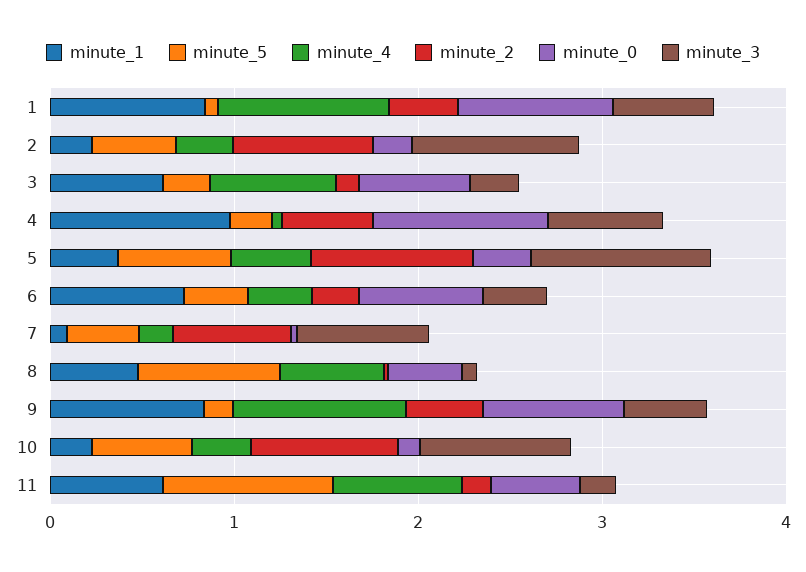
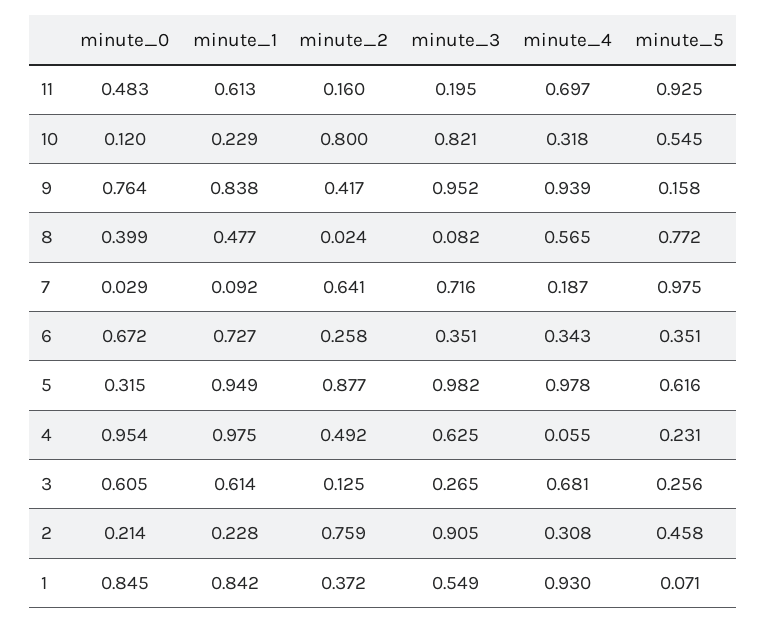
  {
    "minute_1": {
      "1": 0.842,
      "2": 0.228,
      "3": 0.614,
      "4": 0.975,
-     "5": 0.4,
+     "5": 0.949,
      "6": 0.727,
      "7": 0.092,
      "8": 0.477,
      "9": 0.838,
      "10": 0.229,
      "11": 0.613
    },
    "minute_5": {
      "1": 0.071,
      "2": 0.458,
      "3": 0.256,
      "4": 0.231,
      "5": 0.616,
      "6": 0.351,
-     "7": 0.4,
+     "7": 0.975,
      "8": 0.772,
      "9": 0.158,
      "10": 0.545,
      "11": 0.925
    },
    "minute_4": {
      "1": 0.93,
      "2": 0.308,
      "3": 0.681,
      "4": 0.055,
-     "5": 0.4,
+     "5": 0.978,
      "6": 0.343,
      "7": 0.187,
      "8": 0.565,
      "9": 0.939,
      "10": 0.318,
      "11": 0.697
    },
    "minute_2": {
      "1": 0.372,
      "2": 0.759,
      "3": 0.125,
      "4": 0.492,
      "5": 0.877,
      "6": 0.258,
      "7": 0.641,
      "8": 0.024,
      "9": 0.417,
      "10": 0.8,
      "11": 0.16
    },
    "minute_0": {
      "1": 0.845,
      "2": 0.214,
      "3": 0.605,
      "4": 0.954,
      "5": 0.315,
      "6": 0.672,
      "7": 0.029,
      "8": 0.399,
      "9": 0.764,
      "10": 0.12,
      "11": 0.483
    },
    "minute_3": {
      "1": 0.549,
      "2": 0.905,
      "3": 0.265,
      "4": 0.625,
      "5": 0.982,
      "6": 0.351,
      "7": 0.716,
      "8": 0.082,
-     "9": 0.4,
+     "9": 0.952,
      "10": 0.821,
      "11": 0.195
    }
  }

